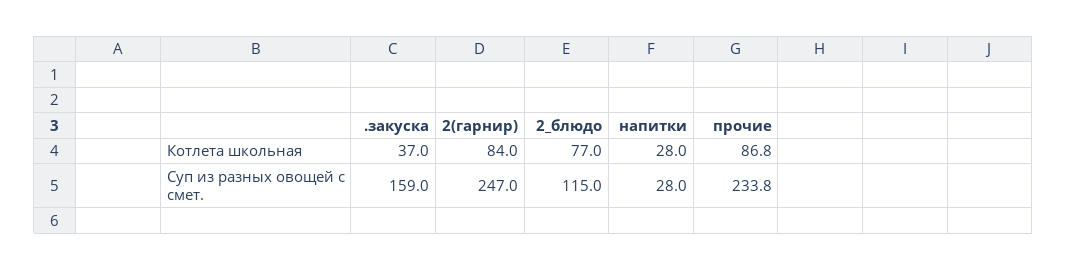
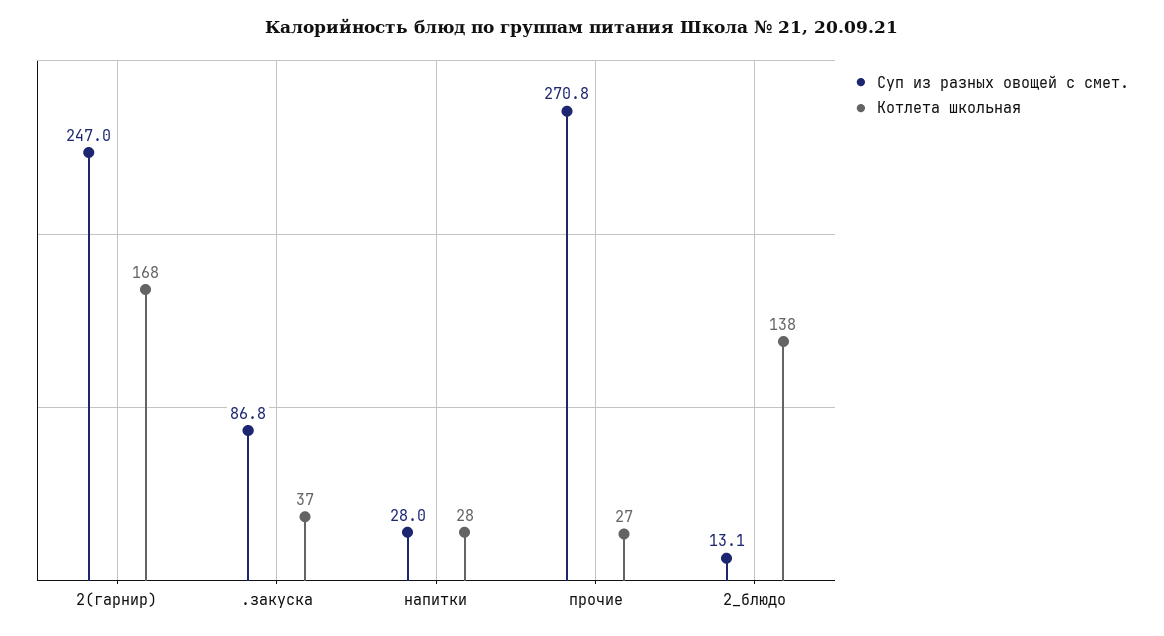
  {
    "Котлета школьная": {
      ".закуска": 37,
-     "2(гарнир)": 84,
+     "2(гарнир)": 168,
-     "2_блюдо": 77,
+     "2_блюдо": 138,
      "напитки": 28,
-     "прочие": 86.8
+     "прочие": 27
    },
    "Суп из разных овощей с смет.": {
-     ".закуска": 159,
+     ".закуска": 86.8,
      "2(гарнир)": 247,
-     "2_блюдо": 115,
+     "2_блюдо": 13.1,
      "напитки": 28,
-     "прочие": 233.8
+     "прочие": 270.8
    }
  }

